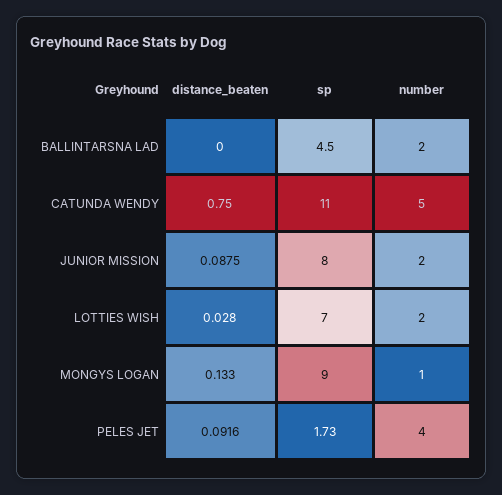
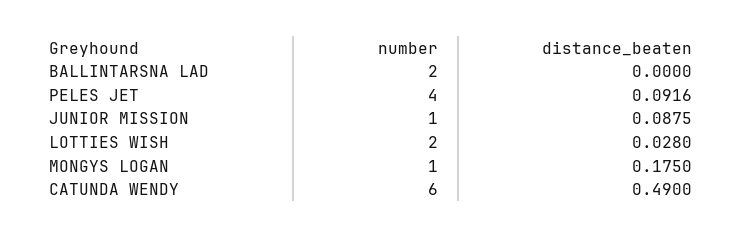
  {
    "distance_beaten": {
      "BALLINTARSNA LAD": 0,
-     "CATUNDA WENDY": 0.75,
+     "CATUNDA WENDY": 0.49,
      "JUNIOR MISSION": 0.0875,
      "LOTTIES WISH": 0.028,
-     "MONGYS LOGAN": 0.133,
+     "MONGYS LOGAN": 0.175,
      "PELES JET": 0.0916
    },
-   "sp": {
-     "BALLINTARSNA LAD": 4.5,
-     "CATUNDA WENDY": 11,
-     "JUNIOR MISSION": 8,
-     "LOTTIES WISH": 7,
-     "MONGYS LOGAN": 9,
-     "PELES JET": 1.73
-   },
    "number": {
      "BALLINTARSNA LAD": 2,
-     "CATUNDA WENDY": 5,
+     "CATUNDA WENDY": 6,
-     "JUNIOR MISSION": 2,
+     "JUNIOR MISSION": 1,
      "LOTTIES WISH": 2,
      "MONGYS LOGAN": 1,
      "PELES JET": 4
    }
  }

